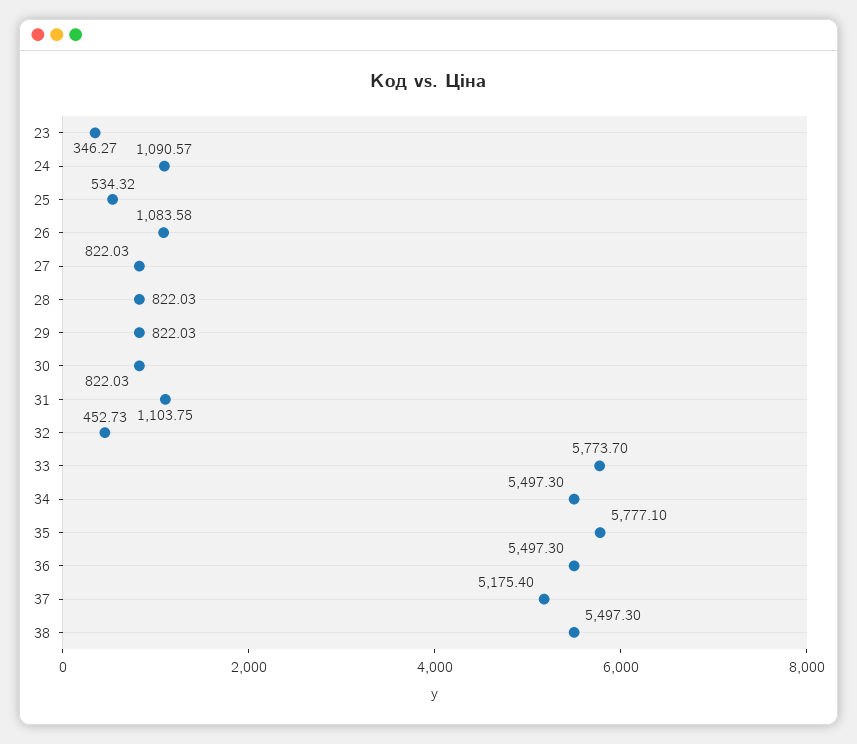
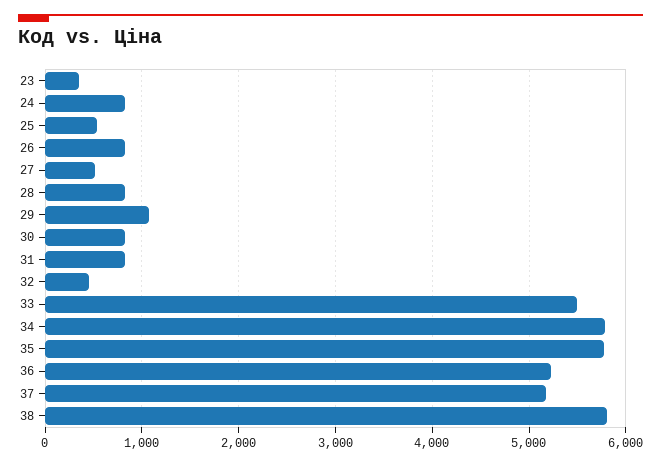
  {
    "23": 346.27,
-   "24": 1090.57,
+   "24": 800,
    "25": 534.32,
-   "26": 1083.58,
+   "26": 800,
-   "27": 822.03,
+   "27": 500,
    "28": 822.03,
-   "29": 822.03,
+   "29": 1100,
    "30": 822.03,
-   "31": 1103.75,
+   "31": 800,
    "32": 452.73,
-   "33": 5773.7,
+   "33": 5500,
-   "34": 5497.3,
+   "34": 5800,
    "35": 5777.1,
-   "36": 5497.3,
+   "36": 5200,
    "37": 5175.4,
-   "38": 5497.3
+   "38": 5800
  }

